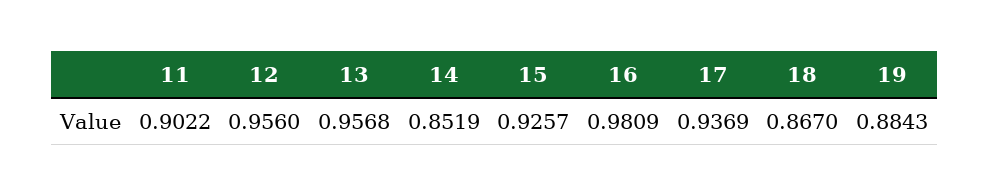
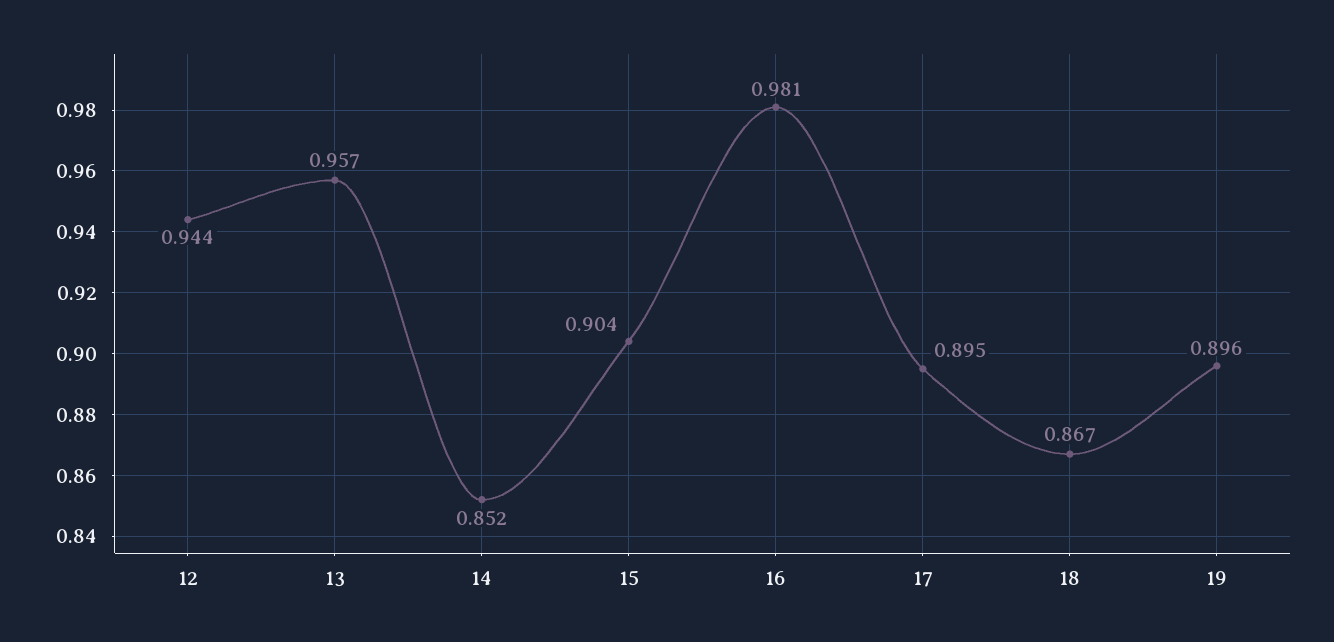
  {
-   "11": 0.9022,
-   "12": 0.956,
+   "12": 0.944,
    "13": 0.9568,
    "14": 0.8519,
-   "15": 0.9257,
+   "15": 0.904,
    "16": 0.9809,
-   "17": 0.9369,
+   "17": 0.895,
    "18": 0.867,
-   "19": 0.8843
+   "19": 0.896
  }

